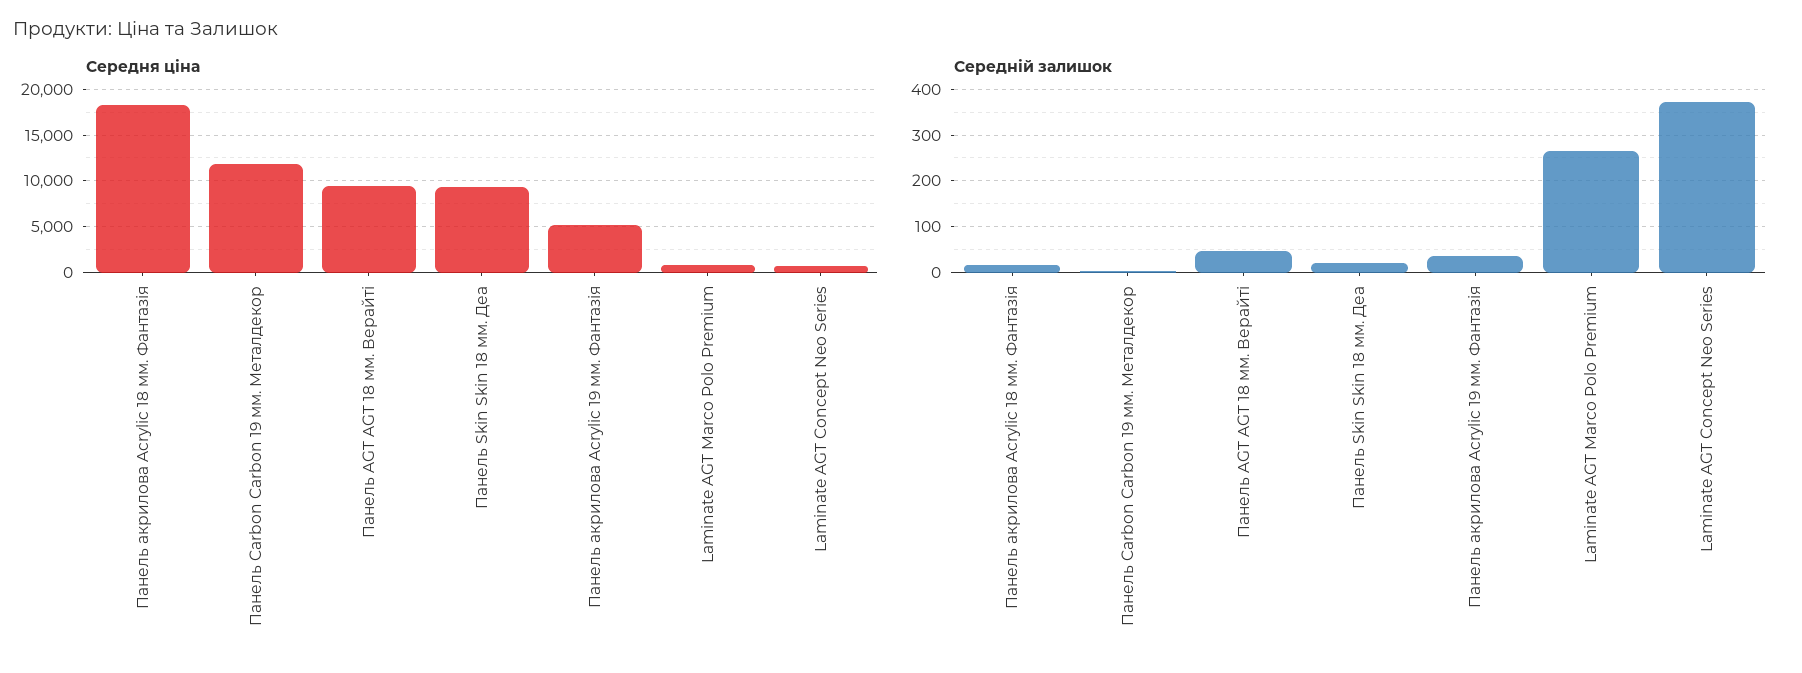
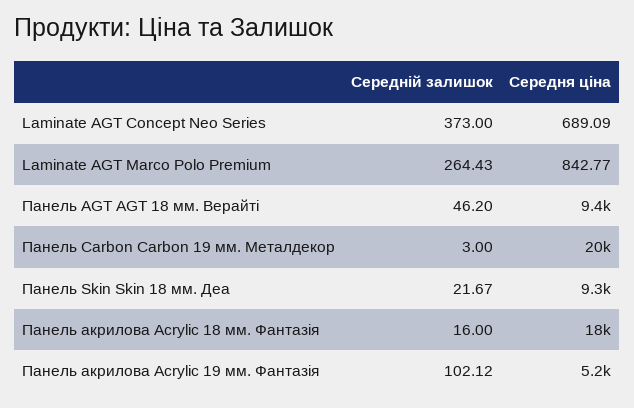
  {
    "Середня ціна": {
      "Панель акрилова Acrylic 18 мм. Фантазія": 18000,
-     "Панель Carbon Carbon 19 мм. Металдекор": 12000,
+     "Панель Carbon Carbon 19 мм. Металдекор": 20000,
      "Панель AGT AGT 18 мм. Верайті": 9400,
      "Панель Skin Skin 18 мм. Деа": 9300,
      "Панель акрилова Acrylic 19 мм. Фантазія": 5200,
      "Laminate AGT Marco Polo Premium": 842.77,
      "Laminate AGT Concept Neo Series": 689.09
    },
    "Середній залишок": {
      "Панель акрилова Acrylic 18 мм. Фантазія": 16,
      "Панель Carbon Carbon 19 мм. Металдекор": 3,
      "Панель AGT AGT 18 мм. Верайті": 46.2,
      "Панель Skin Skin 18 мм. Деа": 21.67,
-     "Панель акрилова Acrylic 19 мм. Фантазія": 40,
+     "Панель акрилова Acrylic 19 мм. Фантазія": 102.12,
      "Laminate AGT Marco Polo Premium": 264.43,
      "Laminate AGT Concept Neo Series": 373
    }
  }

